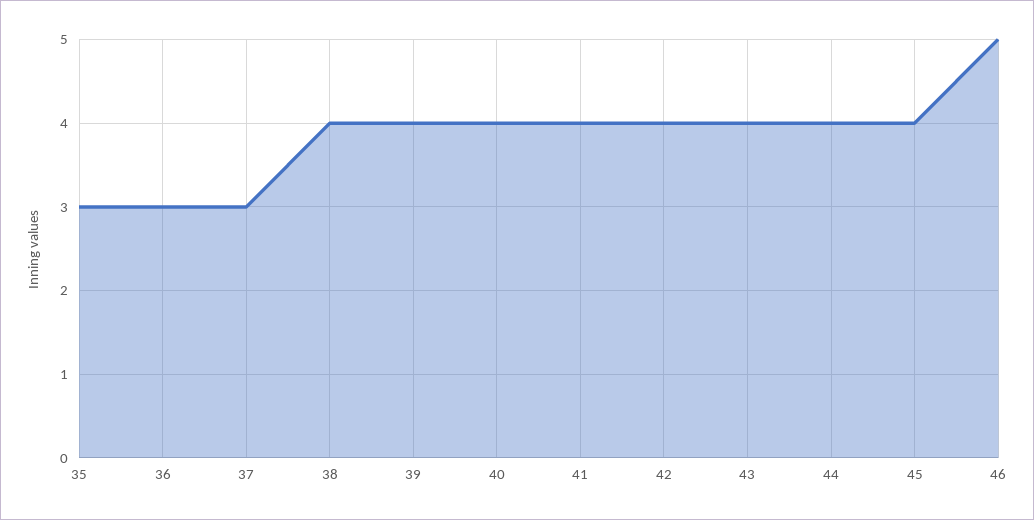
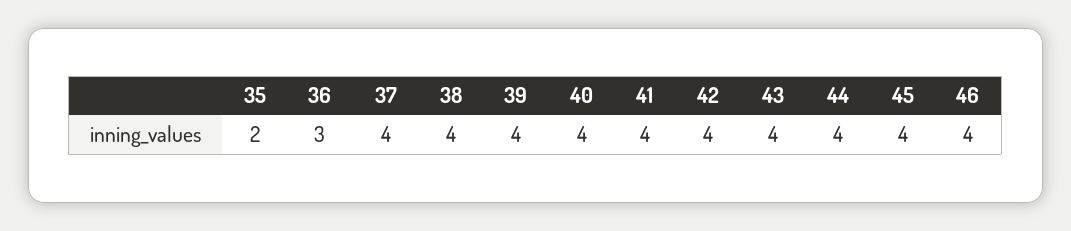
  {
-   "35": 3,
+   "35": 2,
    "36": 3,
-   "37": 3,
+   "37": 4,
    "38": 4,
    "39": 4,
    "40": 4,
    "41": 4,
    "42": 4,
    "43": 4,
    "44": 4,
    "45": 4,
-   "46": 5
+   "46": 4
  }

